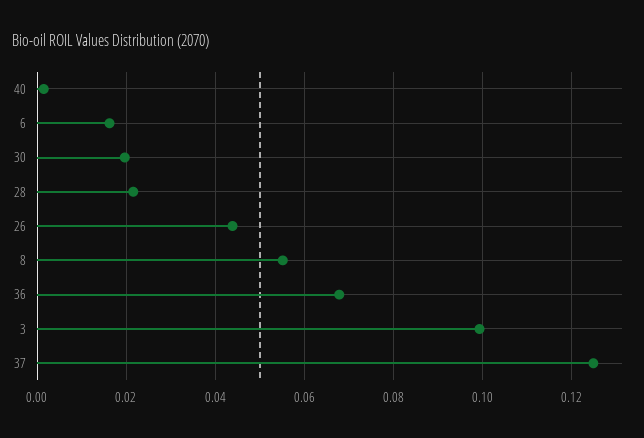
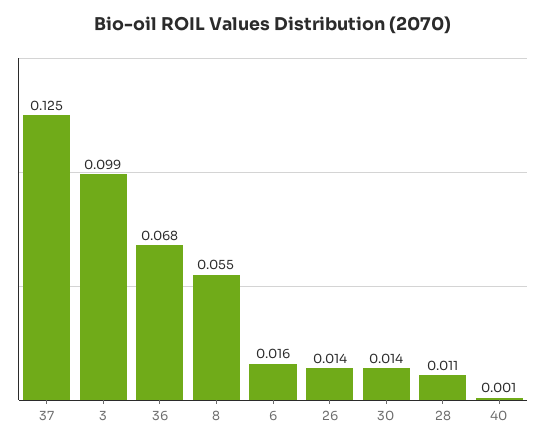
  {
    "40": 0.001,
    "6": 0.016,
-   "30": 0.02,
+   "30": 0.014,
-   "28": 0.022,
+   "28": 0.011,
-   "26": 0.044,
+   "26": 0.014,
    "8": 0.055,
    "36": 0.068,
    "3": 0.099,
    "37": 0.125
  }

